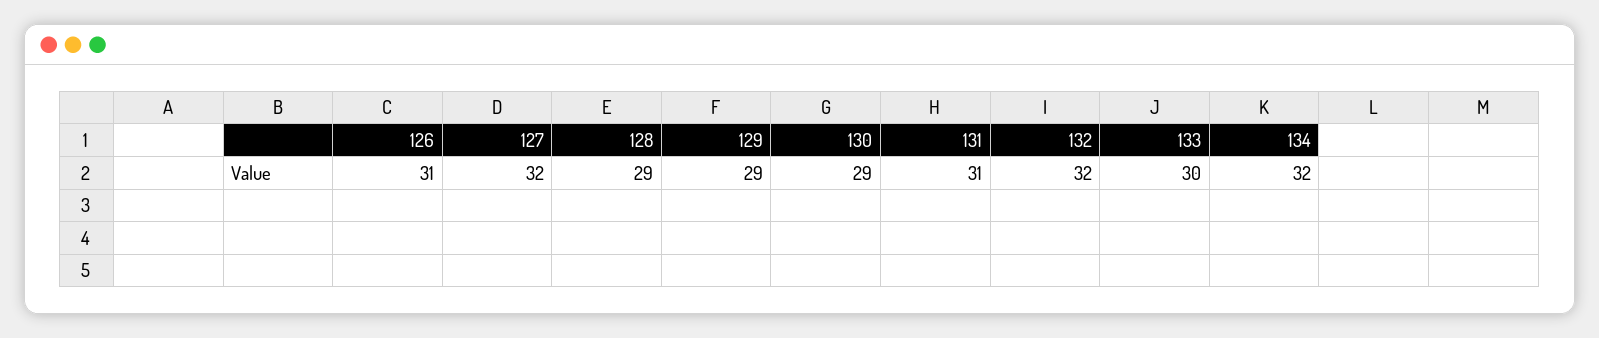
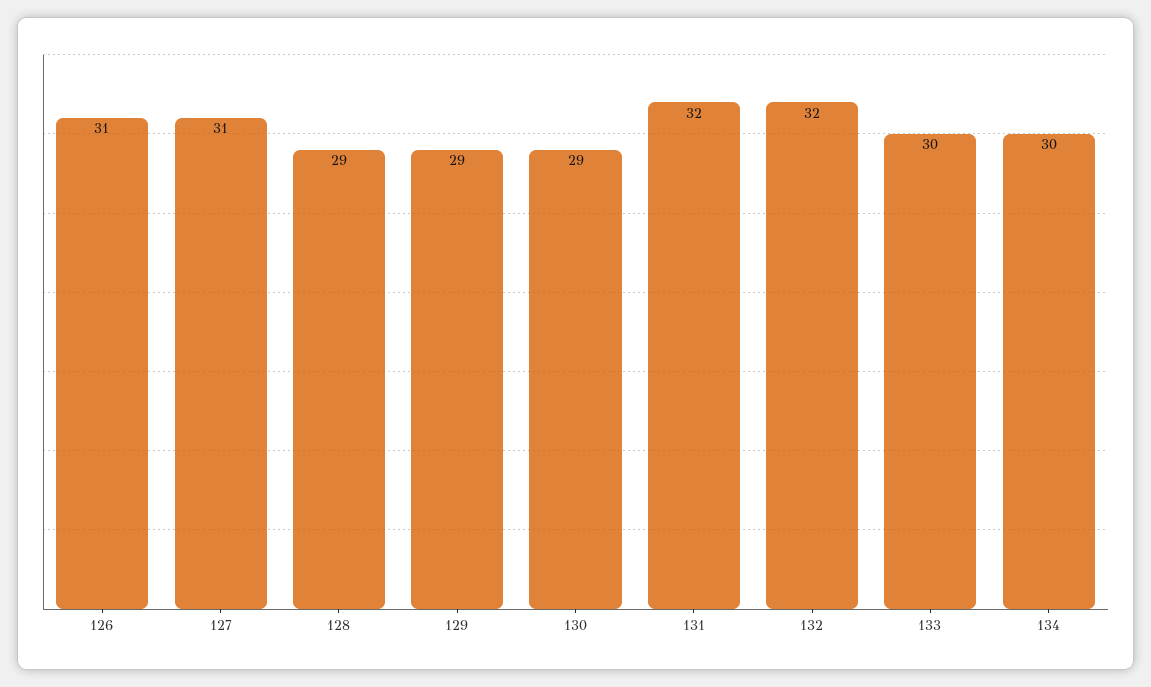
  {
    "126": 31,
-   "127": 32,
+   "127": 31,
    "128": 29,
    "129": 29,
    "130": 29,
-   "131": 31,
+   "131": 32,
    "132": 32,
    "133": 30,
-   "134": 32
+   "134": 30
  }

